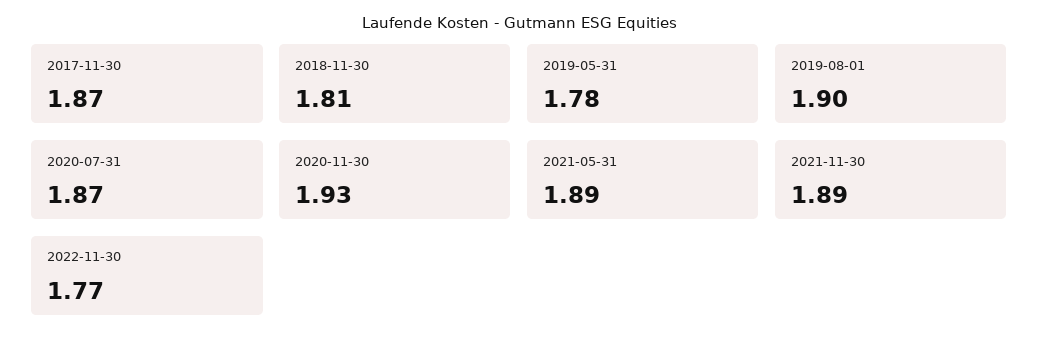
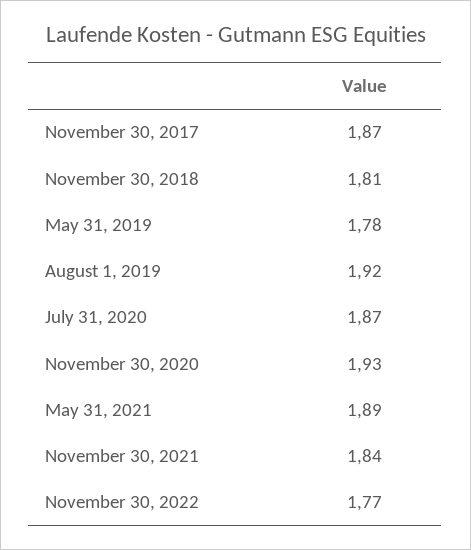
  {
    "2017-11-30": 1.87,
    "2018-11-30": 1.81,
    "2019-05-31": 1.78,
-   "2019-08-01": 1.9,
+   "2019-08-01": 1.92,
    "2020-07-31": 1.87,
    "2020-11-30": 1.93,
    "2021-05-31": 1.89,
-   "2021-11-30": 1.89,
+   "2021-11-30": 1.84,
    "2022-11-30": 1.77
  }

